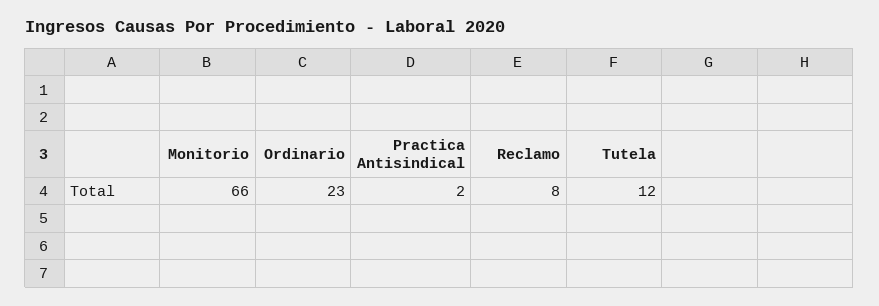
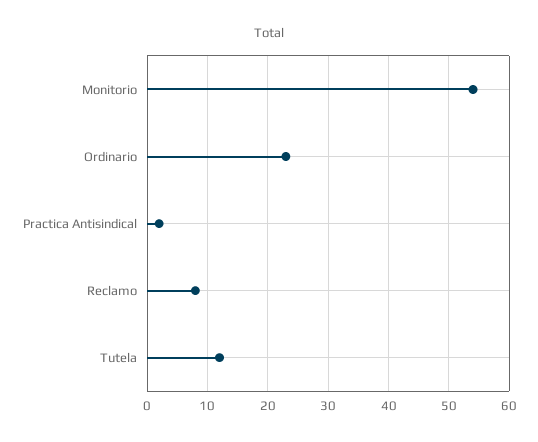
  {
-   "Monitorio": 66,
+   "Monitorio": 54,
    "Ordinario": 23,
    "Practica Antisindical": 2,
    "Reclamo": 8,
    "Tutela": 12
  }

